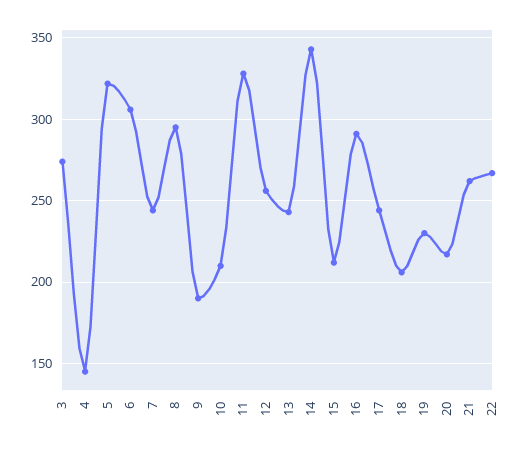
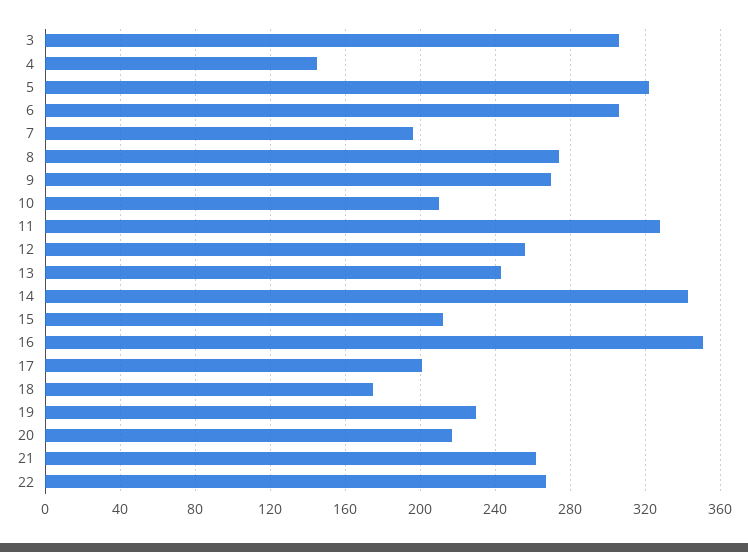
  {
-   "3": 275,
+   "3": 305,
    "4": 145,
    "5": 320,
    "6": 305,
-   "7": 245,
+   "7": 195,
-   "8": 295,
+   "8": 275,
-   "9": 190,
+   "9": 270,
    "10": 210,
    "11": 330,
    "12": 255,
    "13": 245,
    "14": 345,
    "15": 210,
-   "16": 290,
+   "16": 350,
-   "17": 245,
+   "17": 200,
-   "18": 205,
+   "18": 175,
    "19": 230,
    "20": 215,
    "21": 260,
    "22": 265
  }

